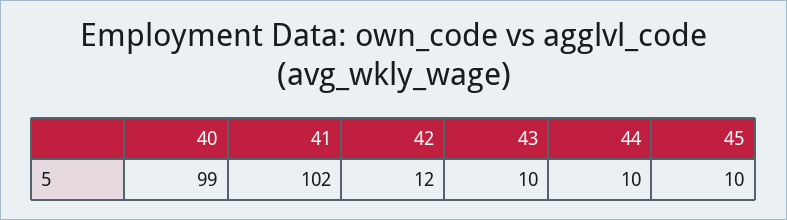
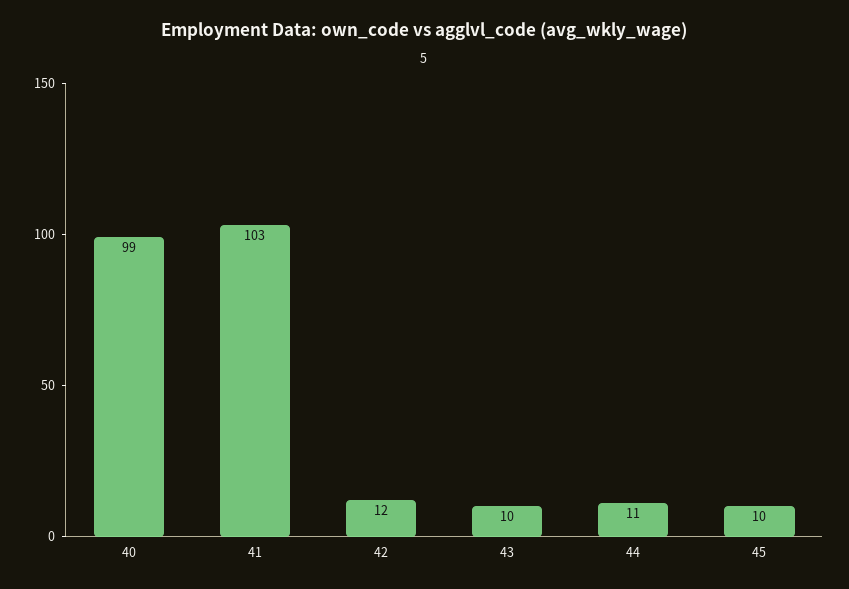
  {
    "40": 99,
-   "41": 102,
+   "41": 103,
    "42": 12,
    "43": 10,
-   "44": 10,
+   "44": 11,
    "45": 10
  }

